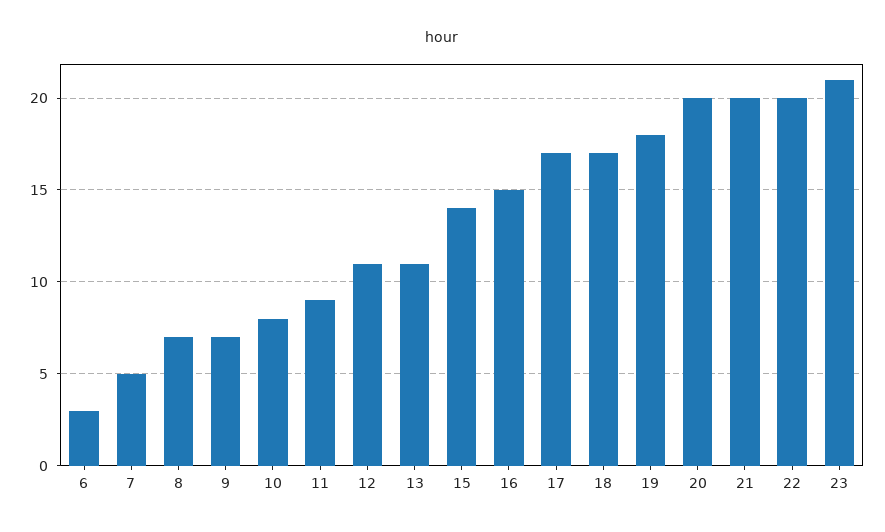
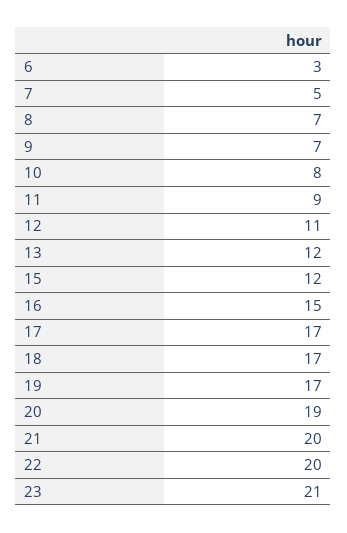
  {
    "6": 3,
    "7": 5,
    "8": 7,
    "9": 7,
    "10": 8,
    "11": 9,
    "12": 11,
-   "13": 11,
+   "13": 12,
-   "15": 14,
+   "15": 12,
    "16": 15,
    "17": 17,
    "18": 17,
-   "19": 18,
+   "19": 17,
-   "20": 20,
+   "20": 19,
    "21": 20,
    "22": 20,
    "23": 21
  }

